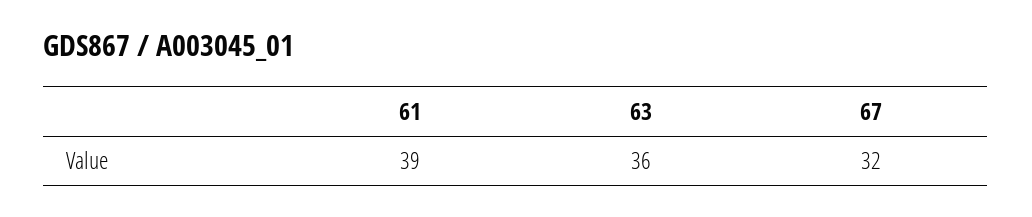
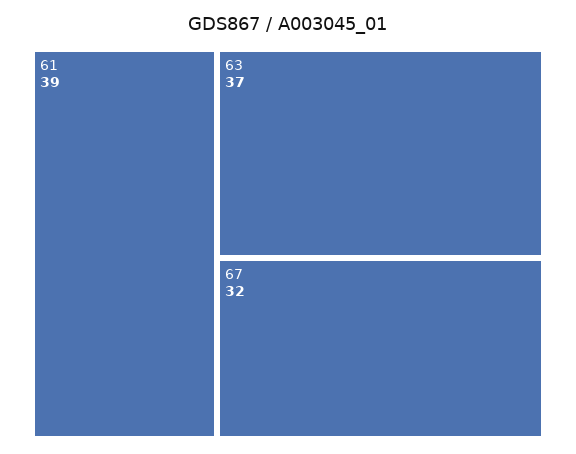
  {
    "61": 39,
-   "63": 36,
+   "63": 37,
    "67": 32
  }

